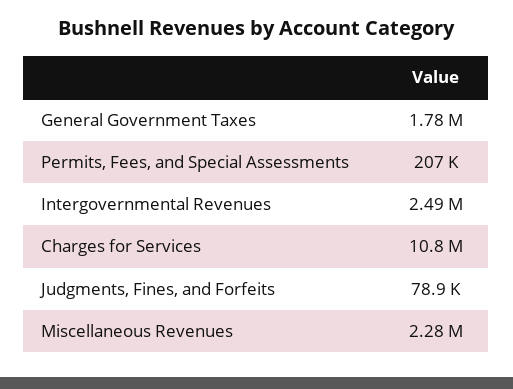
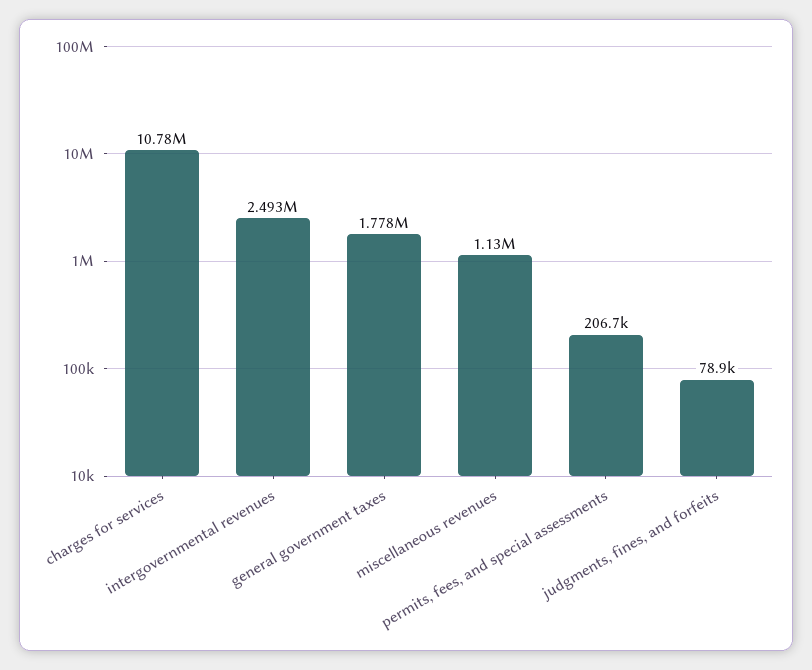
  {
    "General Government Taxes": 1778000,
    "Permits, Fees, and Special Assessments": 206700,
    "Intergovernmental Revenues": 2493000,
    "Charges for Services": 10780000,
    "Judgments, Fines, and Forfeits": 78900,
-   "Miscellaneous Revenues": 2280000
+   "Miscellaneous Revenues": 1130000
  }

